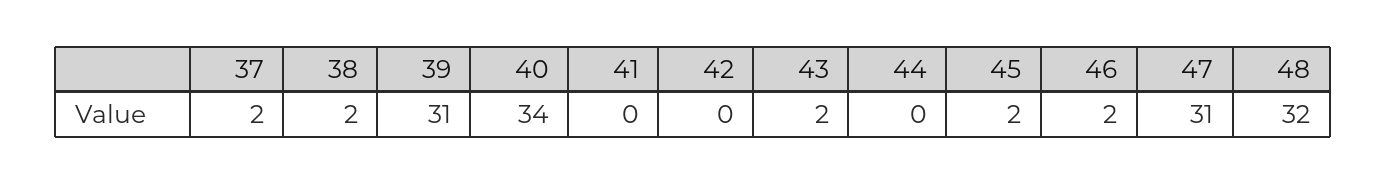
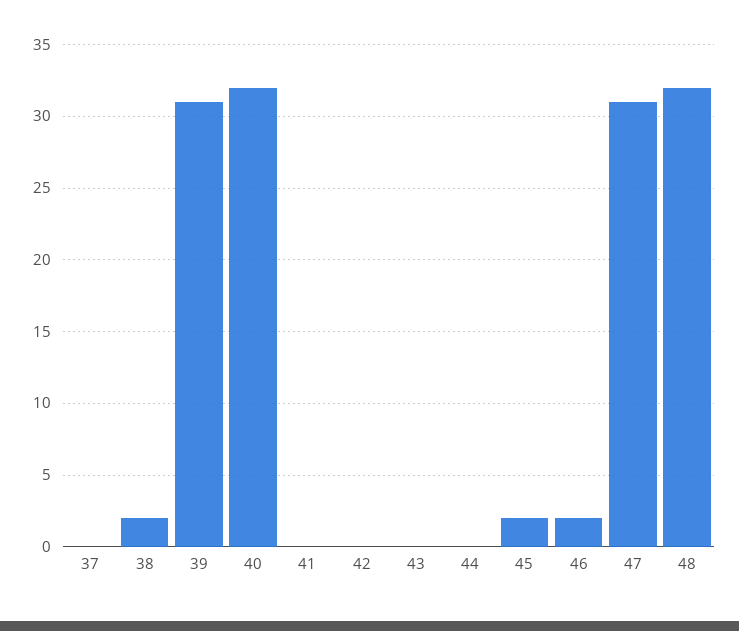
  {
-   "37": 2,
+   "37": 0,
    "38": 2,
    "39": 31,
-   "40": 34,
+   "40": 32,
    "41": 0,
    "42": 0,
-   "43": 2,
+   "43": 0,
    "44": 0,
    "45": 2,
    "46": 2,
    "47": 31,
    "48": 32
  }

